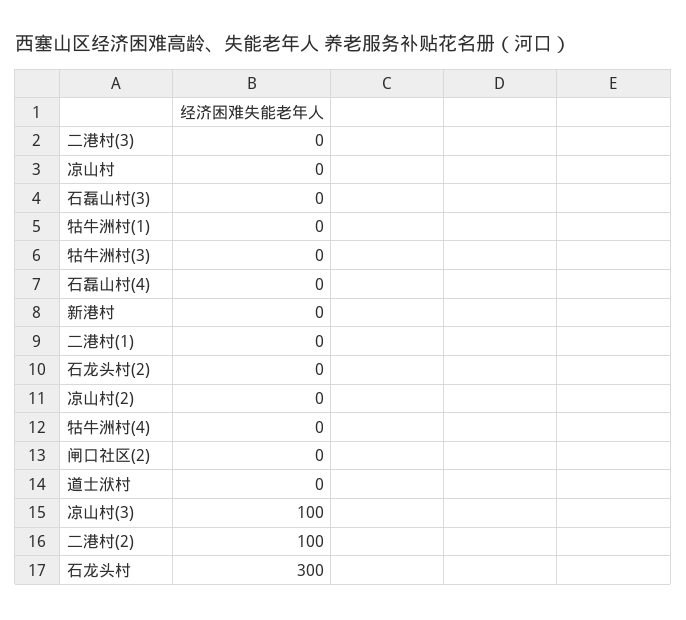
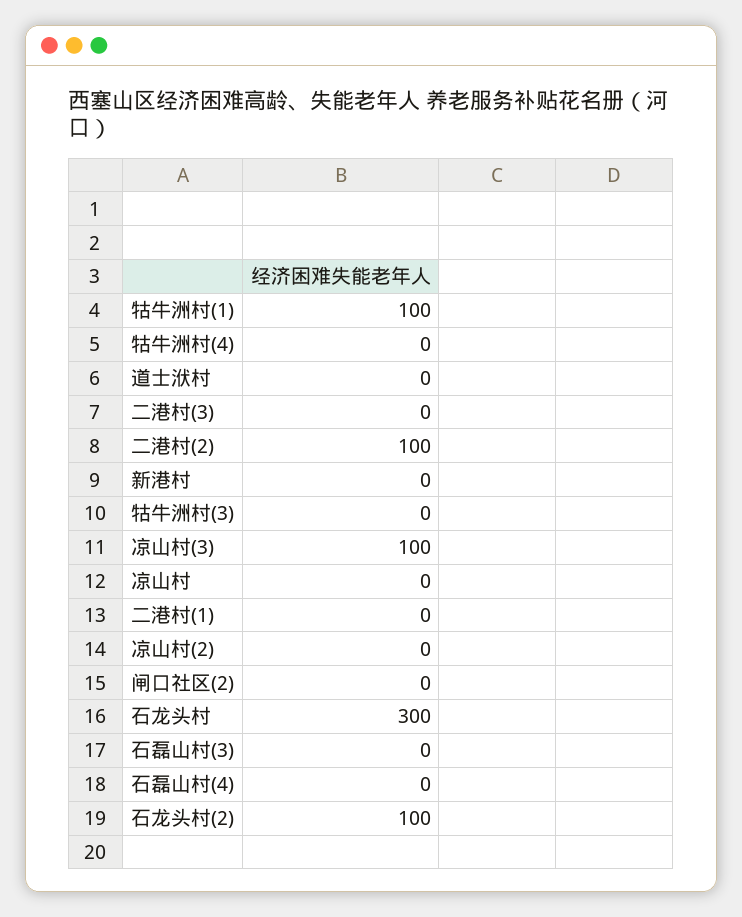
  {
    "二港村(3)": 0,
    "凉山村": 0,
    "石磊山村(3)": 0,
-   "牯牛洲村(1)": 0,
+   "牯牛洲村(1)": 100,
    "牯牛洲村(3)": 0,
    "石磊山村(4)": 0,
    "新港村": 0,
    "二港村(1)": 0,
-   "石龙头村(2)": 0,
+   "石龙头村(2)": 100,
    "凉山村(2)": 0,
    "牯牛洲村(4)": 0,
    "闸口社区(2)": 0,
    "道士洑村": 0,
    "凉山村(3)": 100,
    "二港村(2)": 100,
    "石龙头村": 300
  }

